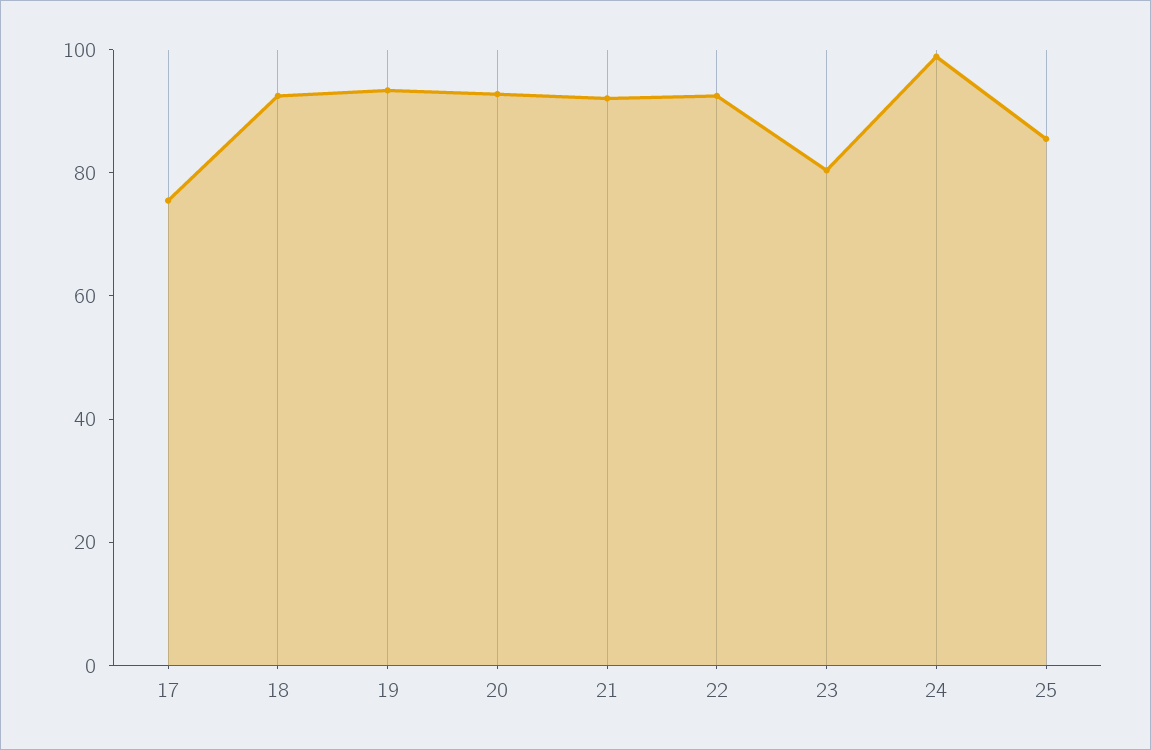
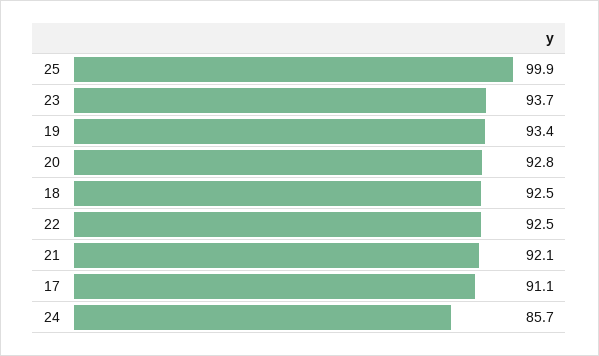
  {
-   "17": 75,
+   "17": 91.1,
    "18": 92.5,
    "19": 93.4,
    "20": 92.8,
    "21": 92.1,
    "22": 92.5,
-   "23": 80,
+   "23": 93.7,
-   "24": 100,
+   "24": 85.7,
-   "25": 85
+   "25": 99.9
  }

